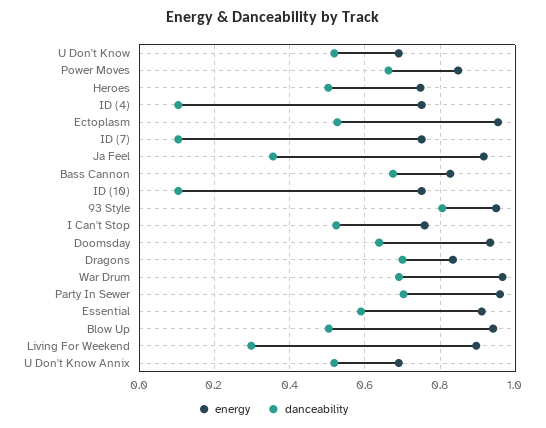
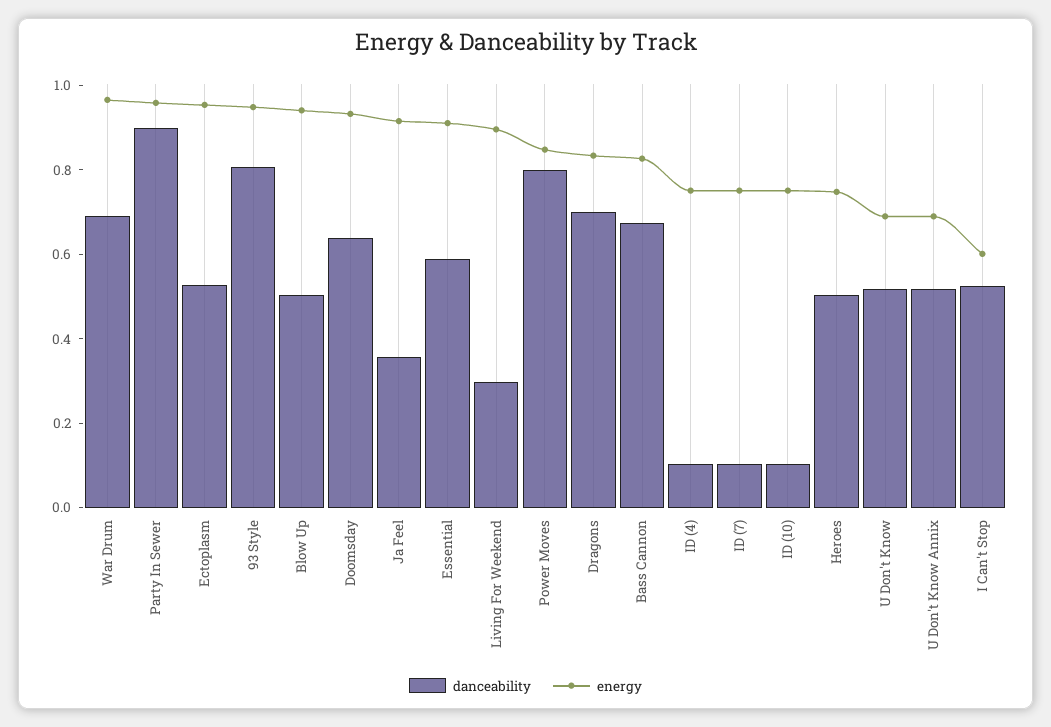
  {
    "energy": {
      "U Don't Know": 0.7,
      "Power Moves": 0.84,
      "Heroes": 0.74,
      "ID (4)": 0.76,
      "Ectoplasm": 0.96,
      "ID (7)": 0.76,
      "Ja Feel": 0.92,
      "Bass Cannon": 0.82,
      "ID (10)": 0.76,
      "93 Style": 0.94,
-     "I Can't Stop": 0.76,
+     "I Can't Stop": 0.6,
      "Doomsday": 0.94,
      "Dragons": 0.84,
      "War Drum": 0.96,
      "Party In Sewer": 0.96,
      "Essential": 0.92,
      "Blow Up": 0.94,
      "Living For Weekend": 0.9,
      "U Don't Know Annix": 0.7
    },
    "danceability": {
      "U Don't Know": 0.52,
-     "Power Moves": 0.66,
+     "Power Moves": 0.8,
      "Heroes": 0.5,
      "ID (4)": 0.1,
      "Ectoplasm": 0.52,
      "ID (7)": 0.1,
      "Ja Feel": 0.36,
      "Bass Cannon": 0.68,
      "ID (10)": 0.1,
      "93 Style": 0.8,
      "I Can't Stop": 0.52,
      "Doomsday": 0.64,
      "Dragons": 0.7,
      "War Drum": 0.7,
-     "Party In Sewer": 0.7,
+     "Party In Sewer": 0.9,
      "Essential": 0.6,
      "Blow Up": 0.5,
      "Living For Weekend": 0.3,
      "U Don't Know Annix": 0.52
    }
  }

